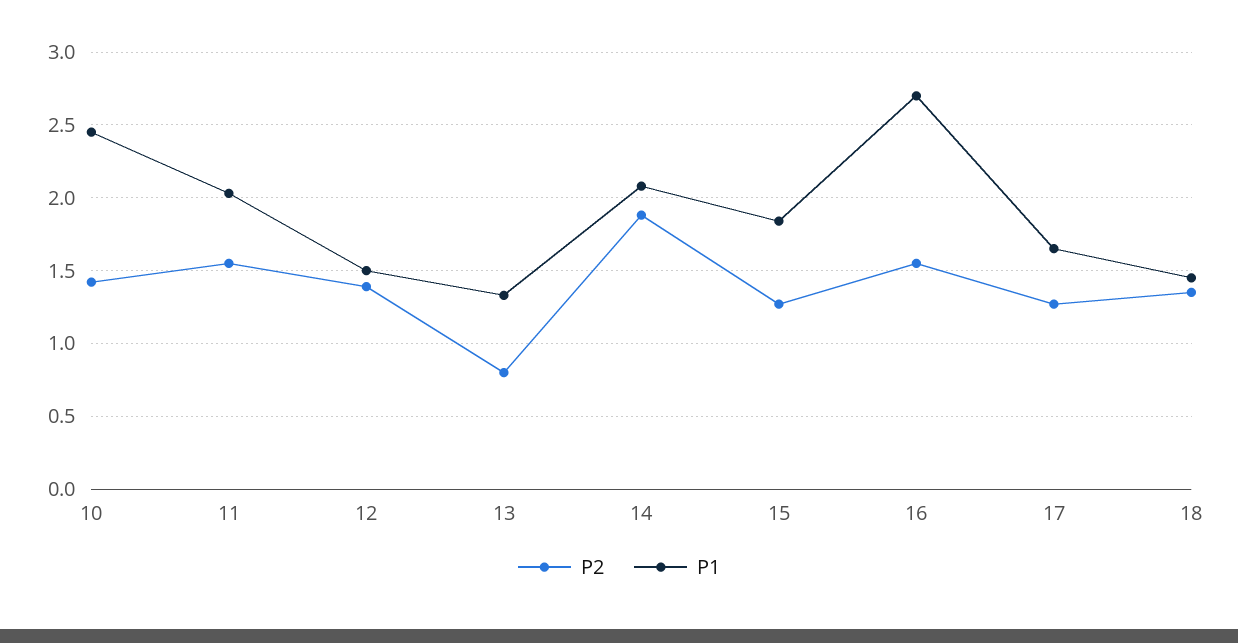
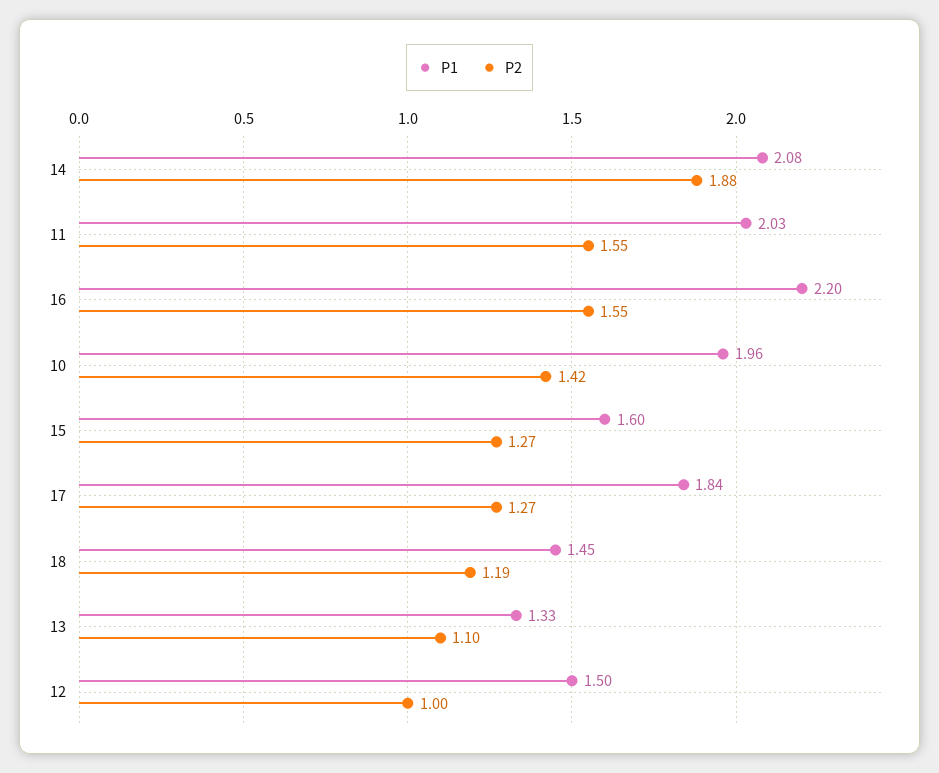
  {
    "P2": {
      "10": 1.42,
      "11": 1.55,
-     "12": 1.4,
+     "12": 1,
-     "13": 0.8,
+     "13": 1.1,
      "14": 1.88,
      "15": 1.27,
      "16": 1.55,
      "17": 1.27,
-     "18": 1.35
+     "18": 1.19
    },
    "P1": {
-     "10": 2.45,
+     "10": 1.96,
      "11": 2.03,
      "12": 1.5,
      "13": 1.33,
      "14": 2.08,
-     "15": 1.85,
+     "15": 1.6,
-     "16": 2.7,
+     "16": 2.2,
-     "17": 1.65,
+     "17": 1.84,
      "18": 1.45
    }
  }

